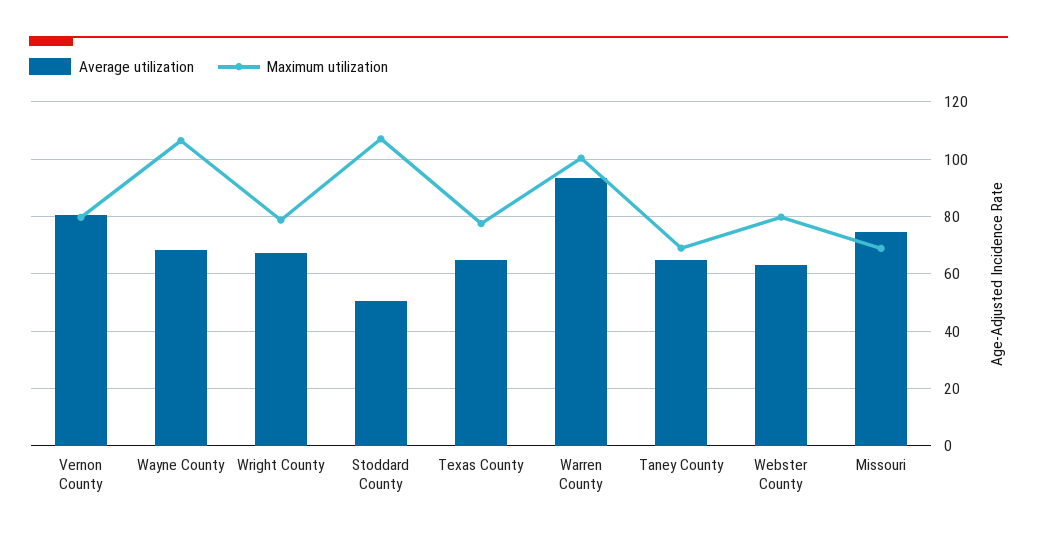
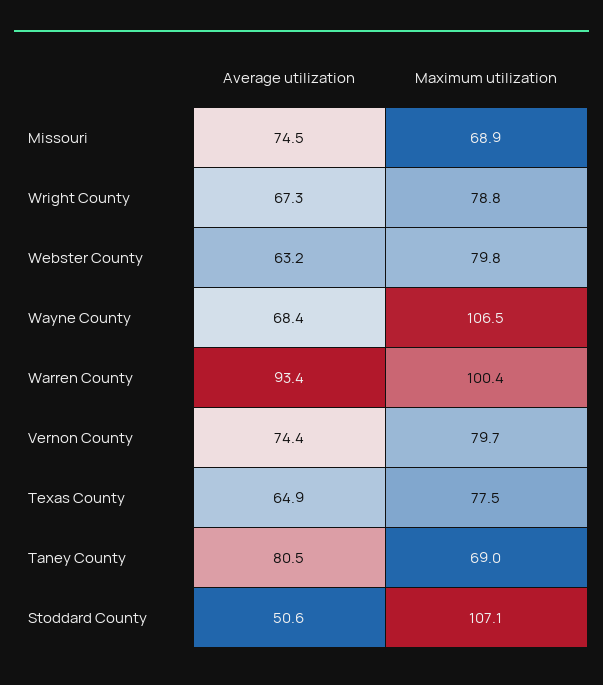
  {
    "Average utilization": {
-     "Vernon County": 80,
+     "Vernon County": 74.4,
      "Wayne County": 68.4,
      "Wright County": 67.3,
      "Stoddard County": 50.6,
      "Texas County": 64.9,
      "Warren County": 93.4,
-     "Taney County": 65,
+     "Taney County": 80.5,
      "Webster County": 63.2,
      "Missouri": 74.5
    },
    "Maximum utilization": {
      "Vernon County": 79.7,
      "Wayne County": 106.5,
      "Wright County": 78.8,
      "Stoddard County": 107.1,
      "Texas County": 77.5,
      "Warren County": 100.4,
      "Taney County": 69,
      "Webster County": 79.8,
      "Missouri": 68.9
    }
  }

